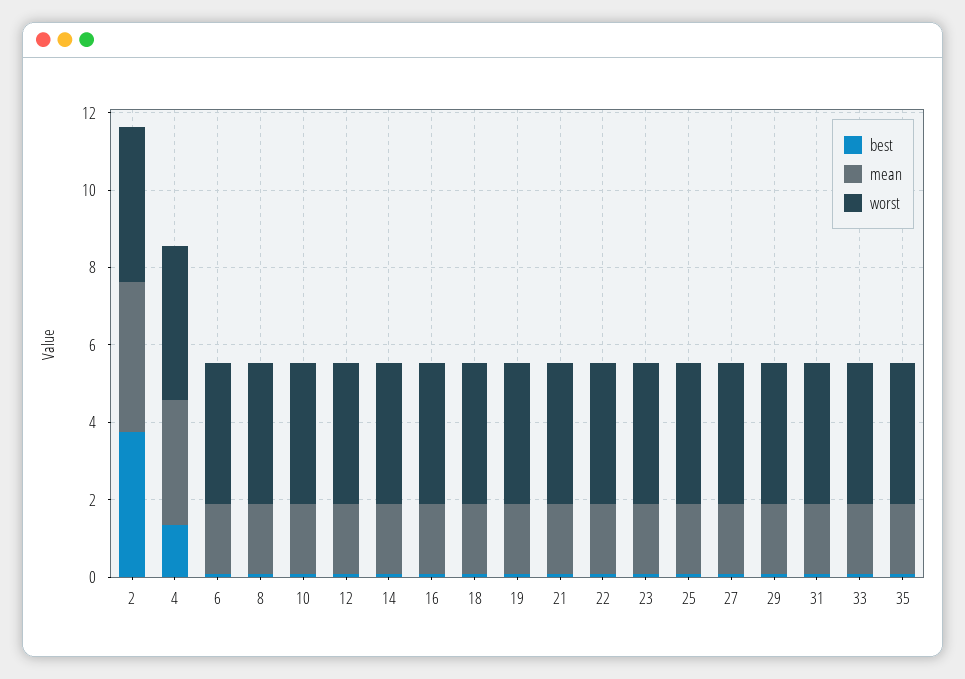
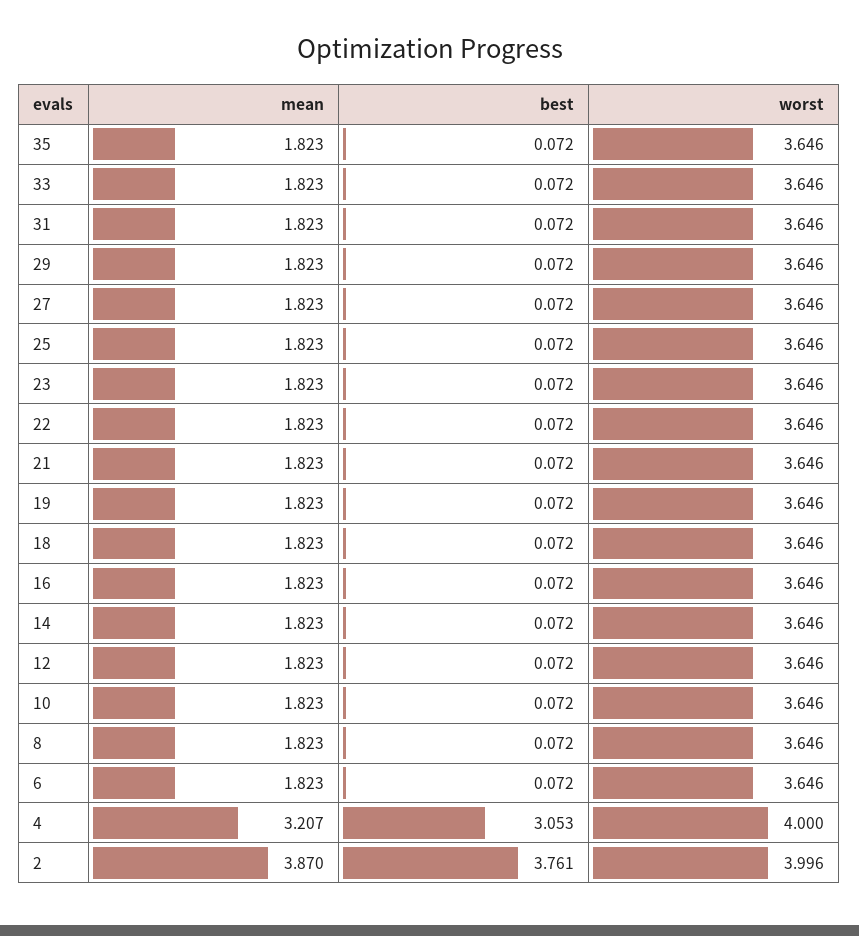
  {
    "best": {
      "2": 3.761,
-     "4": 1.5,
+     "4": 3.053,
      "6": 0.072,
      "8": 0.072,
      "10": 0.072,
      "12": 0.072,
      "14": 0.072,
      "16": 0.072,
      "18": 0.072,
      "19": 0.072,
      "21": 0.072,
      "22": 0.072,
      "23": 0.072,
      "25": 0.072,
      "27": 0.072,
      "29": 0.072,
      "31": 0.072,
      "33": 0.072,
      "35": 0.072
    },
    "mean": {
      "2": 3.87,
      "4": 3.207,
      "6": 1.823,
      "8": 1.823,
      "10": 1.823,
      "12": 1.823,
      "14": 1.823,
      "16": 1.823,
      "18": 1.823,
      "19": 1.823,
      "21": 1.823,
      "22": 1.823,
      "23": 1.823,
      "25": 1.823,
      "27": 1.823,
      "29": 1.823,
      "31": 1.823,
      "33": 1.823,
      "35": 1.823
    },
    "worst": {
      "2": 3.996,
      "4": 4,
      "6": 3.646,
      "8": 3.646,
      "10": 3.646,
      "12": 3.646,
      "14": 3.646,
      "16": 3.646,
      "18": 3.646,
      "19": 3.646,
      "21": 3.646,
      "22": 3.646,
      "23": 3.646,
      "25": 3.646,
      "27": 3.646,
      "29": 3.646,
      "31": 3.646,
      "33": 3.646,
      "35": 3.646
    }
  }

